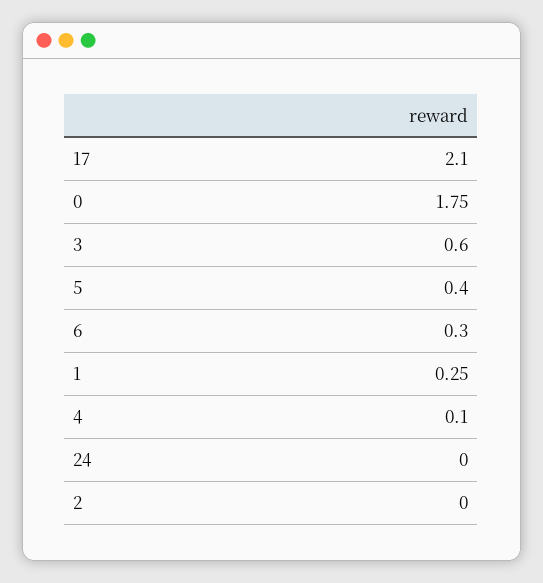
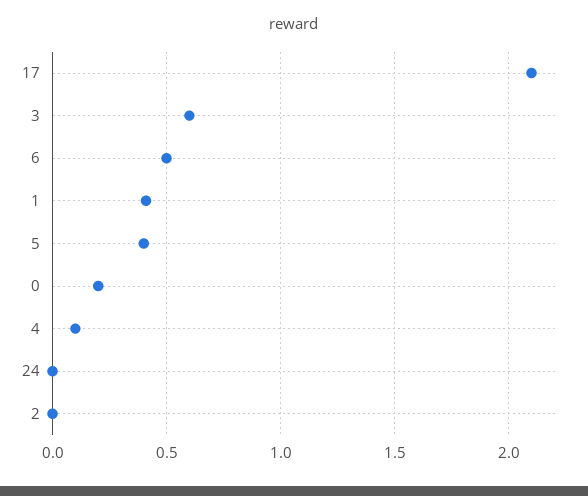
  {
    "17": 2.1,
-   "0": 1.75,
+   "0": 0.2,
    "3": 0.6,
    "5": 0.4,
-   "6": 0.3,
+   "6": 0.5,
-   "1": 0.25,
+   "1": 0.4,
    "4": 0.1,
    "24": 0,
    "2": 0
  }

